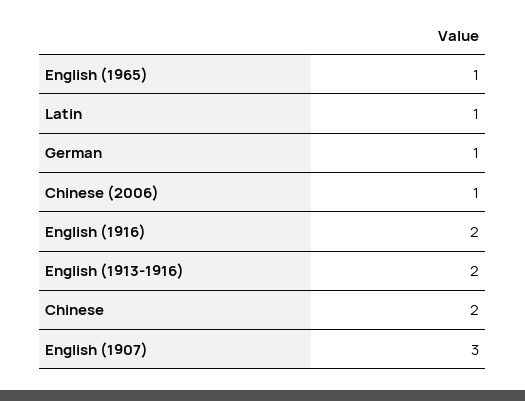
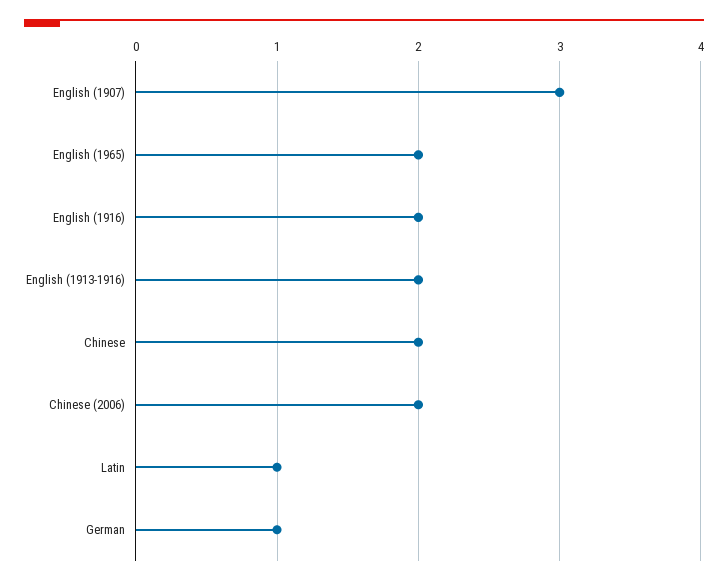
  {
-   "English (1965)": 1,
+   "English (1965)": 2,
    "Latin": 1,
    "German": 1,
-   "Chinese (2006)": 1,
+   "Chinese (2006)": 2,
    "English (1916)": 2,
    "English (1913-1916)": 2,
    "Chinese": 2,
    "English (1907)": 3
  }

